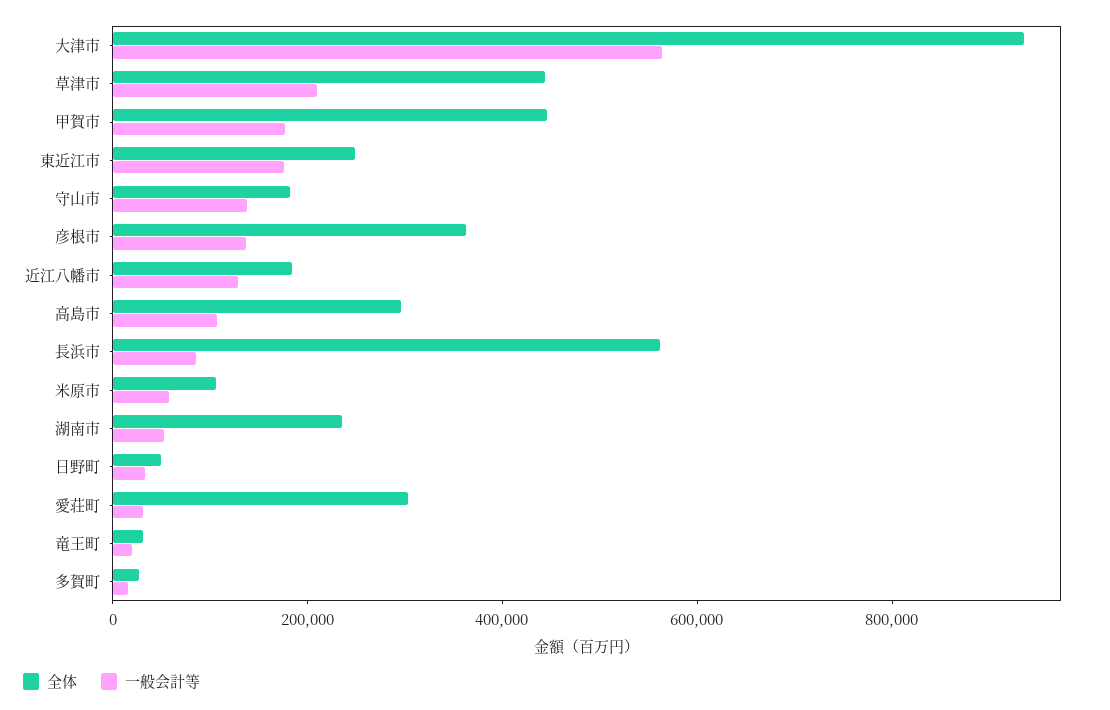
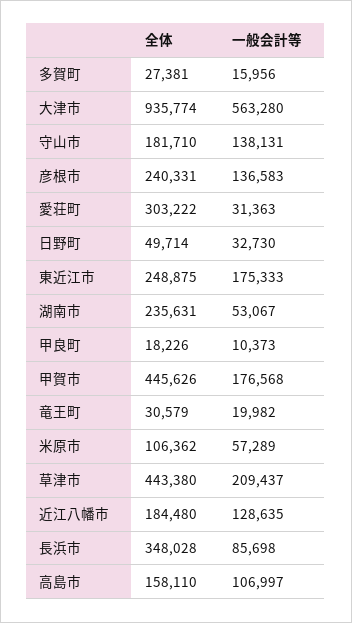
  {
    "全体": {
      "大津市": 935774,
      "草津市": 443380,
      "甲賀市": 445626,
      "東近江市": 248875,
      "守山市": 181710,
-     "彦根市": 350000,
+     "彦根市": 240331,
      "近江八幡市": 184480,
-     "高島市": 300000,
+     "高島市": 158110,
-     "長浜市": 550000,
+     "長浜市": 348028,
      "米原市": 106362,
      "湖南市": 235631,
      "日野町": 49714,
      "愛荘町": 303222,
      "竜王町": 30579,
-     "多賀町": 27381
+     "多賀町": 27381,
+     "甲良町": 18226
    },
    "一般会計等": {
      "大津市": 563280,
      "草津市": 209437,
      "甲賀市": 176568,
      "東近江市": 175333,
      "守山市": 138131,
      "彦根市": 136583,
      "近江八幡市": 128635,
      "高島市": 106997,
      "長浜市": 85698,
      "米原市": 57289,
      "湖南市": 53067,
      "日野町": 32730,
      "愛荘町": 31363,
      "竜王町": 19982,
-     "多賀町": 15956
+     "多賀町": 15956,
+     "甲良町": 10373
    }
  }

